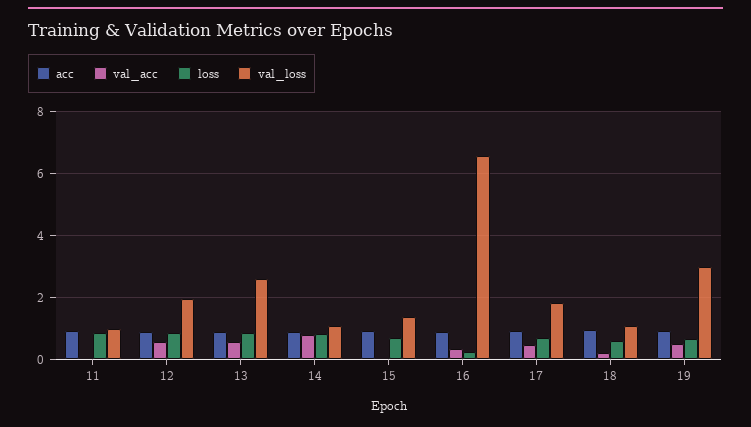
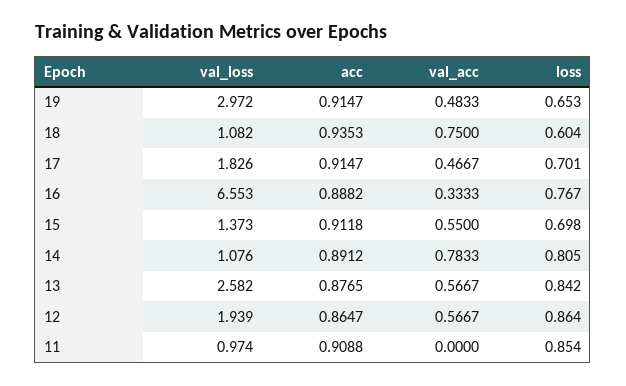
  {
    "acc": {
      "11": 0.9088,
      "12": 0.8647,
      "13": 0.8765,
      "14": 0.8912,
      "15": 0.9118,
      "16": 0.8882,
      "17": 0.9147,
      "18": 0.9353,
      "19": 0.9147
    },
    "val_acc": {
      "11": 0,
      "12": 0.5667,
      "13": 0.5667,
      "14": 0.7833,
-     "15": 0,
+     "15": 0.55,
      "16": 0.3333,
      "17": 0.4667,
-     "18": 0.2,
+     "18": 0.75,
      "19": 0.4833
    },
    "loss": {
      "11": 0.854,
      "12": 0.864,
      "13": 0.842,
      "14": 0.805,
      "15": 0.698,
-     "16": 0.2,
+     "16": 0.767,
      "17": 0.701,
      "18": 0.604,
      "19": 0.653
    },
    "val_loss": {
      "11": 0.974,
      "12": 1.939,
      "13": 2.582,
      "14": 1.076,
      "15": 1.373,
      "16": 6.553,
      "17": 1.826,
      "18": 1.082,
      "19": 2.972
    }
  }

